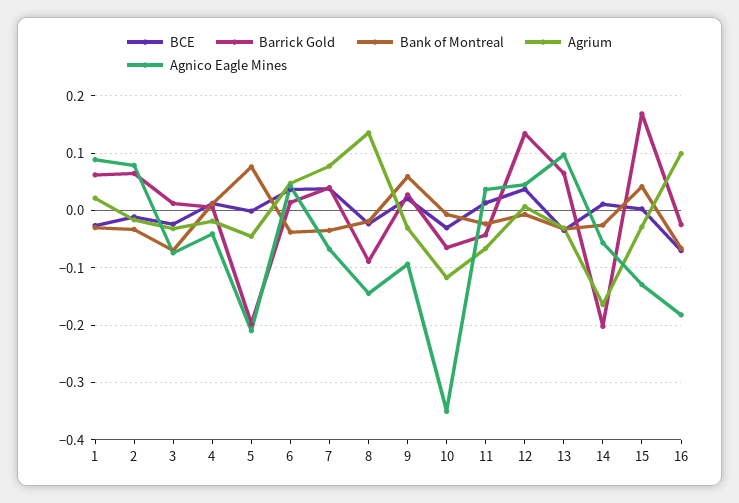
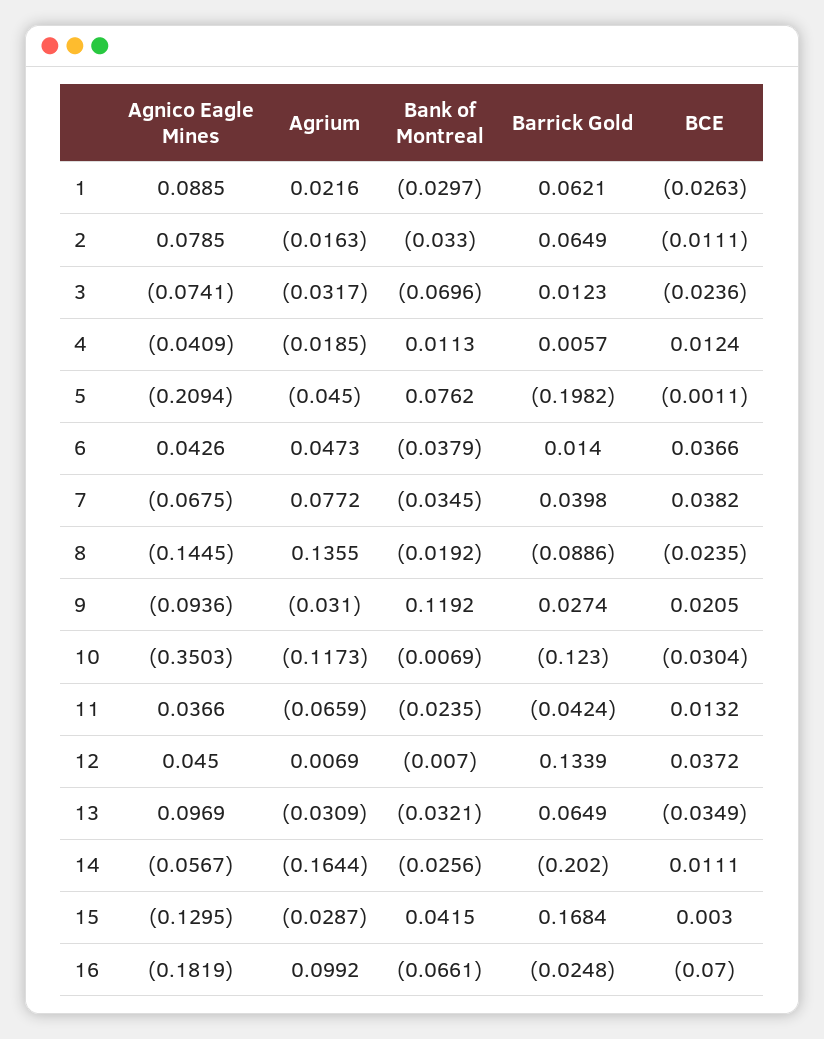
  {
    "BCE": {
      "1": -0.0263,
      "2": -0.0111,
      "3": -0.0236,
      "4": 0.0124,
      "5": -0.0011,
      "6": 0.0366,
      "7": 0.0382,
      "8": -0.0235,
      "9": 0.0205,
      "10": -0.0304,
      "11": 0.0132,
      "12": 0.0372,
      "13": -0.0349,
      "14": 0.0111,
      "15": 0.003,
      "16": -0.07
    },
    "Barrick Gold": {
      "1": 0.0621,
      "2": 0.0649,
      "3": 0.0123,
      "4": 0.0057,
      "5": -0.1982,
      "6": 0.014,
      "7": 0.0398,
      "8": -0.0886,
      "9": 0.0274,
-     "10": -0.06,
+     "10": -0.123,
      "11": -0.0424,
      "12": 0.1339,
      "13": 0.0649,
      "14": -0.202,
      "15": 0.1684,
      "16": -0.0248
    },
    "Bank of Montreal": {
      "1": -0.0297,
      "2": -0.033,
      "3": -0.0696,
      "4": 0.0113,
      "5": 0.0762,
      "6": -0.0379,
      "7": -0.0345,
      "8": -0.0192,
-     "9": 0.06,
+     "9": 0.1192,
      "10": -0.0069,
      "11": -0.0235,
      "12": -0.007,
      "13": -0.0321,
      "14": -0.0256,
      "15": 0.0415,
      "16": -0.0661
    },
    "Agrium": {
      "1": 0.0216,
      "2": -0.0163,
      "3": -0.0317,
      "4": -0.0185,
      "5": -0.045,
      "6": 0.0473,
      "7": 0.0772,
      "8": 0.1355,
      "9": -0.031,
      "10": -0.1173,
      "11": -0.0659,
      "12": 0.0069,
      "13": -0.0309,
      "14": -0.1644,
      "15": -0.0287,
      "16": 0.0992
    },
    "Agnico Eagle Mines": {
      "1": 0.0885,
      "2": 0.0785,
      "3": -0.0741,
      "4": -0.0409,
      "5": -0.2094,
      "6": 0.0426,
      "7": -0.0675,
      "8": -0.1445,
      "9": -0.0936,
      "10": -0.3503,
      "11": 0.0366,
      "12": 0.045,
      "13": 0.0969,
      "14": -0.0567,
      "15": -0.1295,
      "16": -0.1819
    }
  }

